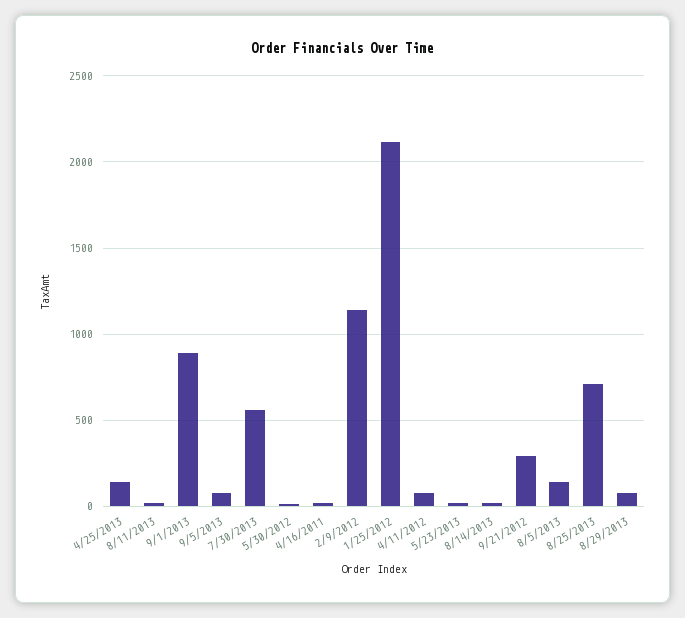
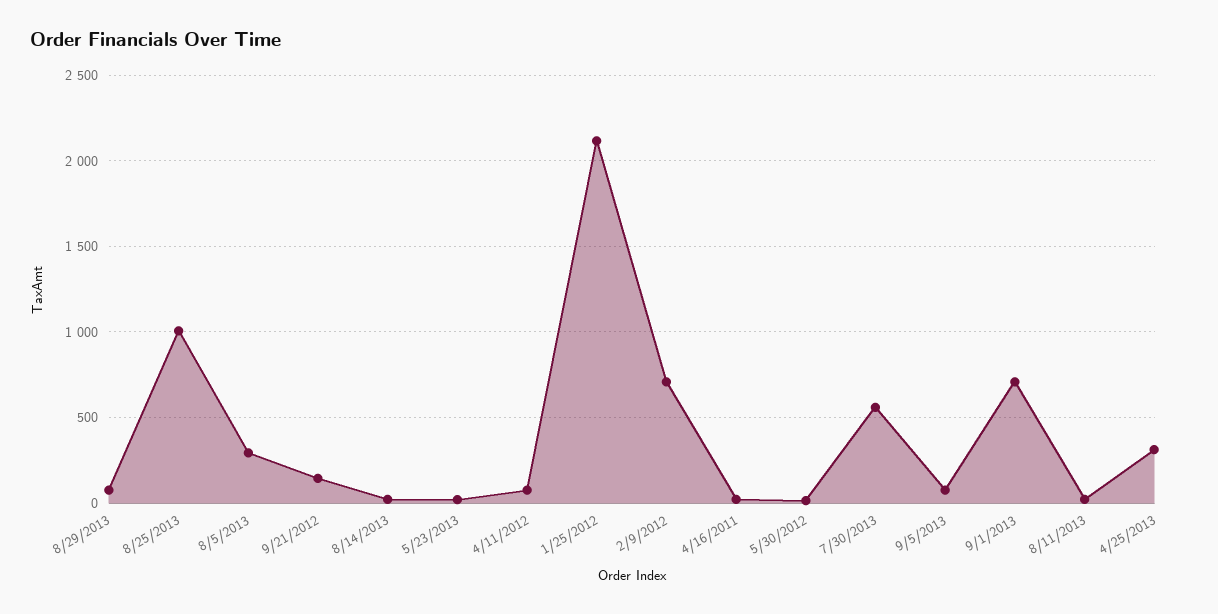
  {
-   "4/25/2013": 150,
+   "4/25/2013": 300,
    "8/11/2013": 0,
-   "9/1/2013": 900,
+   "9/1/2013": 700,
    "9/5/2013": 100,
    "7/30/2013": 550,
    "5/30/2012": 0,
    "4/16/2011": 0,
-   "2/9/2012": 1150,
+   "2/9/2012": 700,
    "1/25/2012": 2100,
    "4/11/2012": 100,
    "5/23/2013": 0,
    "8/14/2013": 0,
-   "9/21/2012": 300,
+   "9/21/2012": 150,
-   "8/5/2013": 150,
+   "8/5/2013": 300,
-   "8/25/2013": 700,
+   "8/25/2013": 1000,
    "8/29/2013": 100
  }

